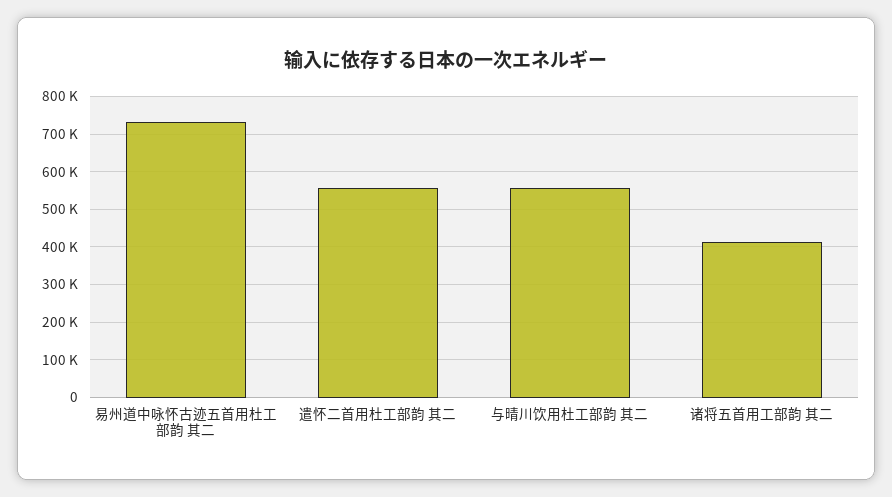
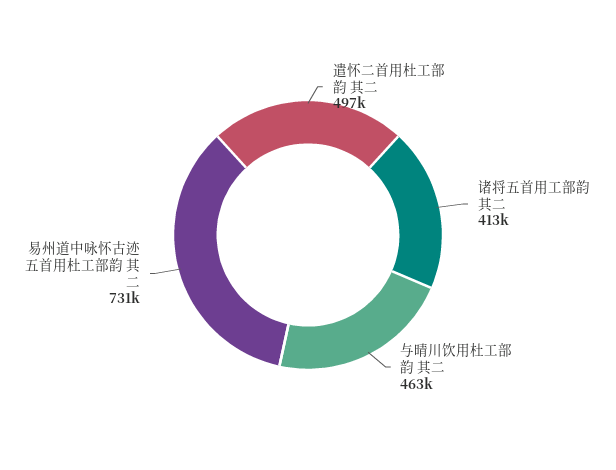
  {
    "易州道中咏怀古迹五首用杜工部韵 其二": 731000,
-   "遣怀二首用杜工部韵 其二": 560000,
+   "遣怀二首用杜工部韵 其二": 497000,
-   "与晴川饮用杜工部韵 其二": 560000,
+   "与晴川饮用杜工部韵 其二": 463000,
    "诸将五首用工部韵 其二": 413000
  }

